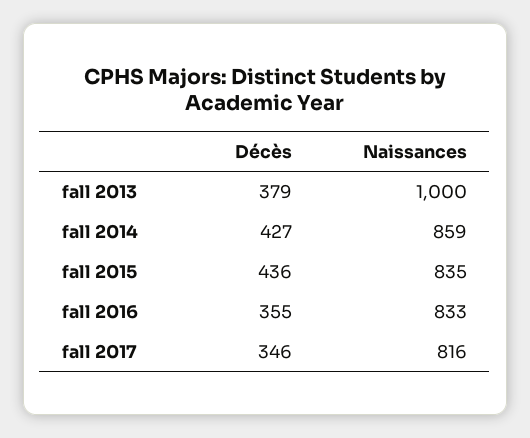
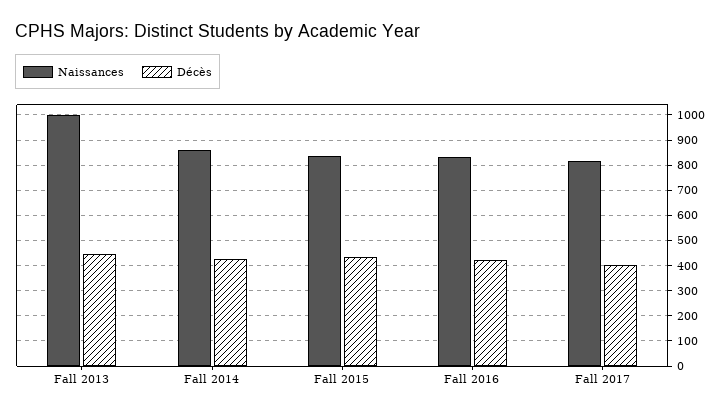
  {
    "Décès": {
-     "fall 2013": 379,
+     "fall 2013": 450,
      "fall 2014": 427,
      "fall 2015": 436,
-     "fall 2016": 355,
+     "fall 2016": 425,
-     "fall 2017": 346
+     "fall 2017": 400
    },
    "Naissances": {
      "fall 2013": 1000,
      "fall 2014": 859,
      "fall 2015": 835,
      "fall 2016": 833,
      "fall 2017": 816
    }
  }

